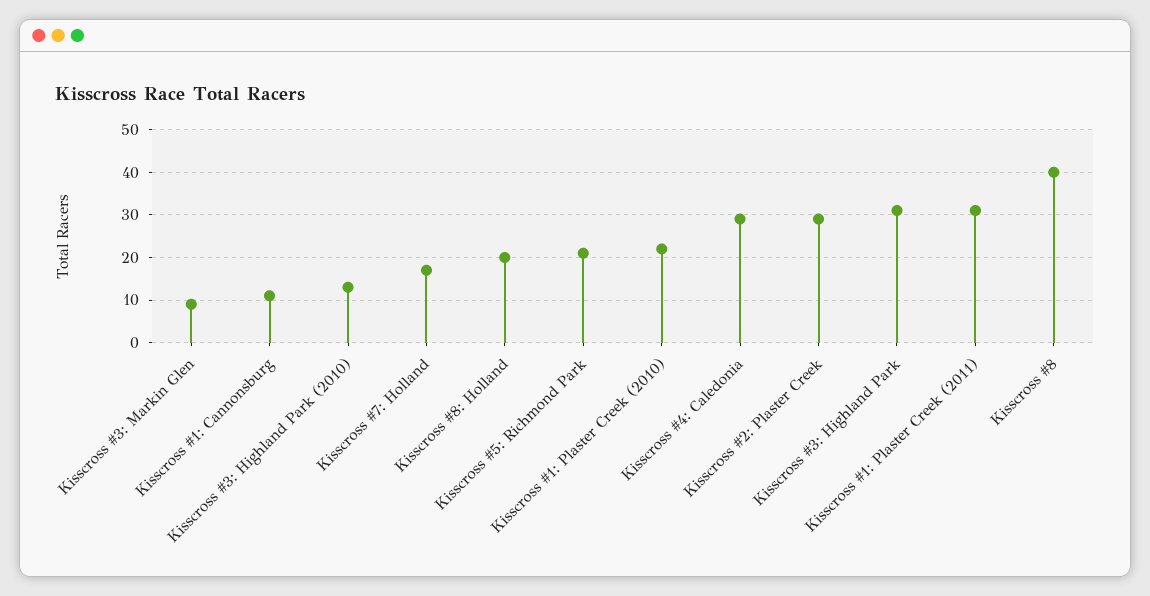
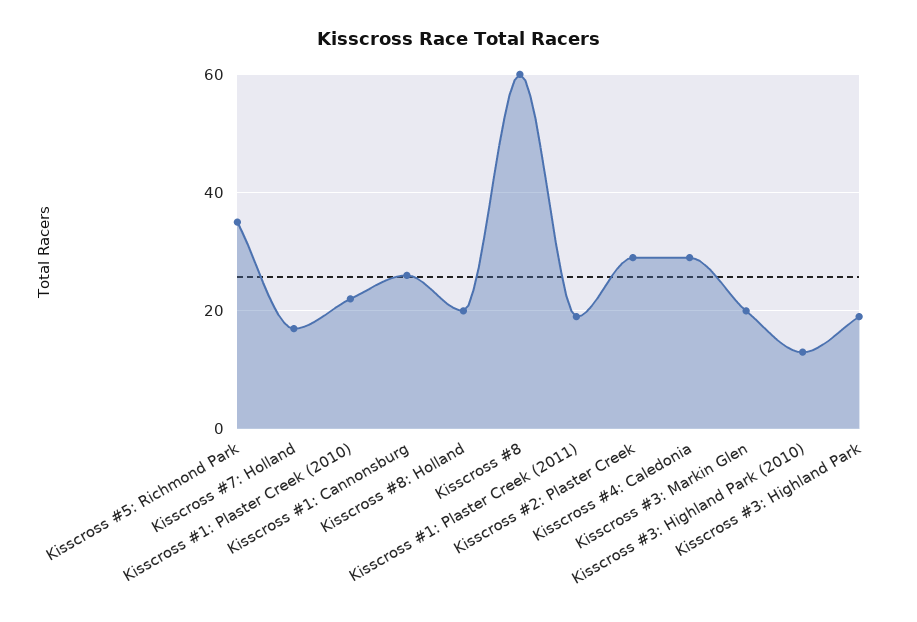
  {
-   "Kisscross #3: Markin Glen": 10,
+   "Kisscross #3: Markin Glen": 20,
-   "Kisscross #1: Cannonsburg": 10,
+   "Kisscross #1: Cannonsburg": 25,
    "Kisscross #3: Highland Park (2010)": 15,
    "Kisscross #7: Holland": 15,
    "Kisscross #8: Holland": 20,
-   "Kisscross #5: Richmond Park": 20,
+   "Kisscross #5: Richmond Park": 35,
    "Kisscross #1: Plaster Creek (2010)": 20,
    "Kisscross #4: Caledonia": 30,
    "Kisscross #2: Plaster Creek": 30,
-   "Kisscross #3: Highland Park": 30,
+   "Kisscross #3: Highland Park": 20,
-   "Kisscross #1: Plaster Creek (2011)": 30,
+   "Kisscross #1: Plaster Creek (2011)": 20,
-   "Kisscross #8": 40
+   "Kisscross #8": 60
  }

